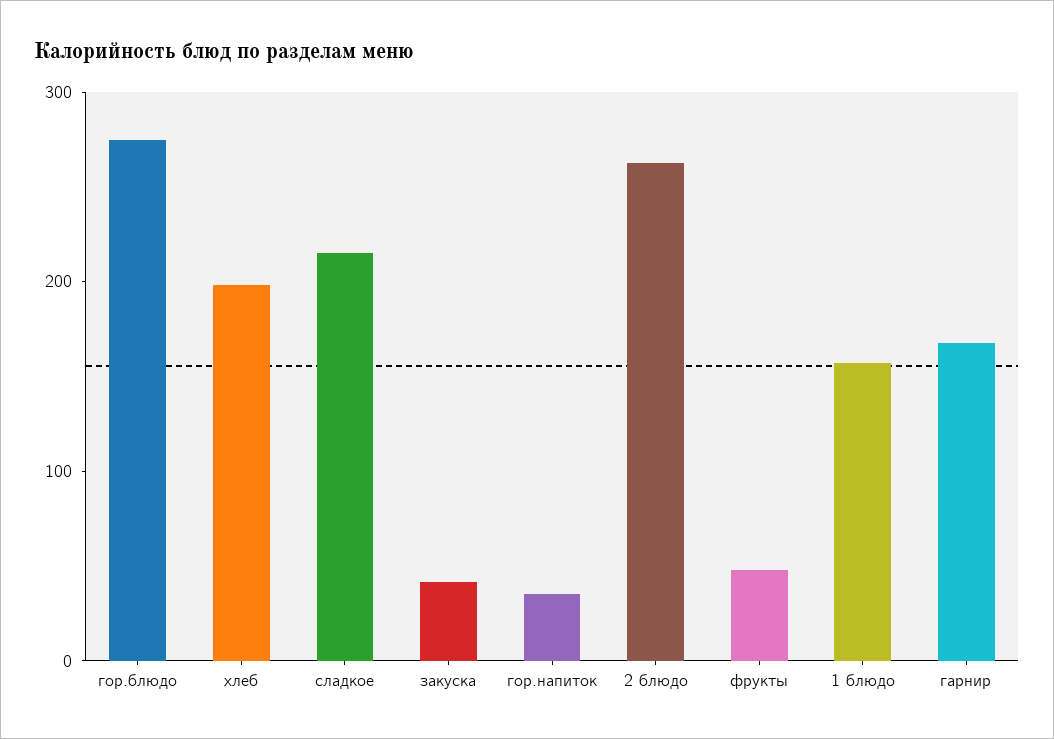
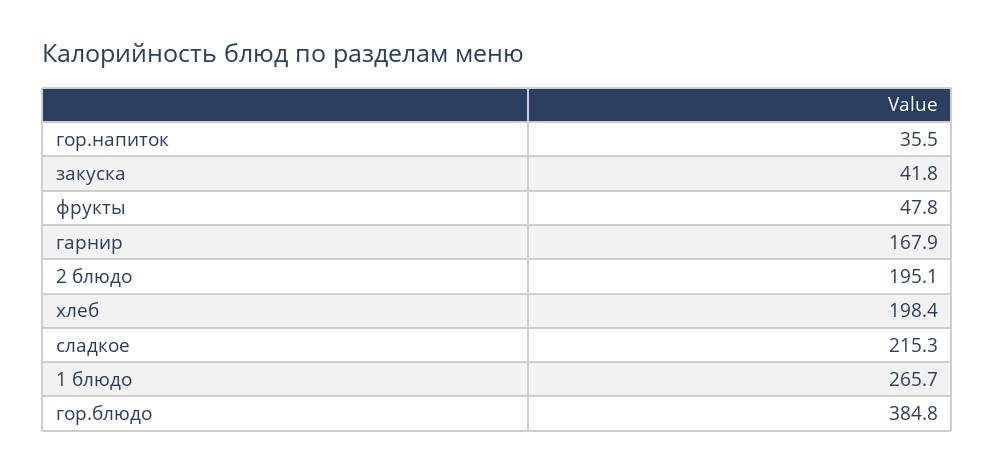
  {
-   "гор.блюдо": 280,
+   "гор.блюдо": 384.8,
    "хлеб": 198.4,
    "сладкое": 215.3,
    "закуска": 41.8,
    "гор.напиток": 35.5,
-   "2 блюдо": 260,
+   "2 блюдо": 195.1,
    "фрукты": 47.8,
-   "1 блюдо": 160,
+   "1 блюдо": 265.7,
    "гарнир": 167.9
  }

